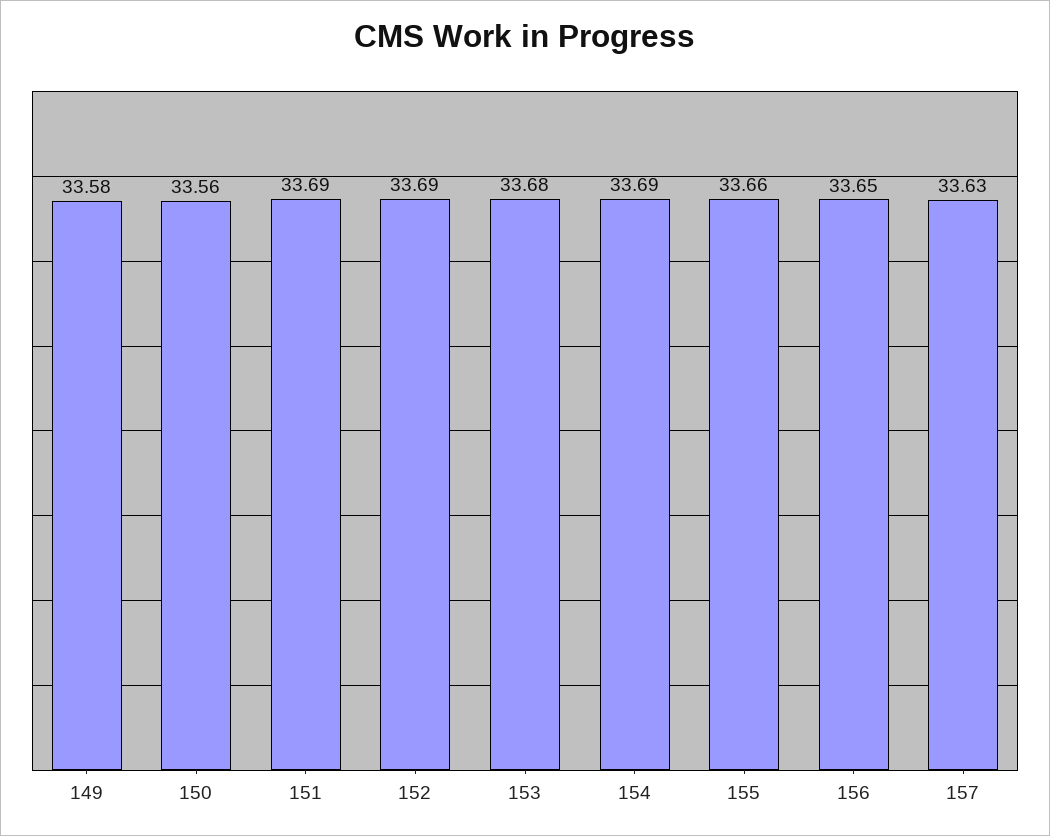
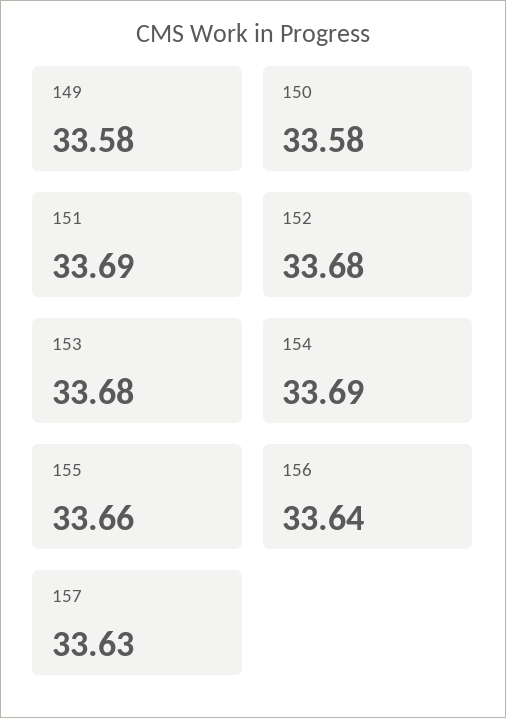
  {
    "149": 33.58,
-   "150": 33.56,
+   "150": 33.58,
    "151": 33.69,
-   "152": 33.69,
+   "152": 33.68,
    "153": 33.68,
    "154": 33.69,
    "155": 33.66,
-   "156": 33.65,
+   "156": 33.64,
    "157": 33.63
  }

